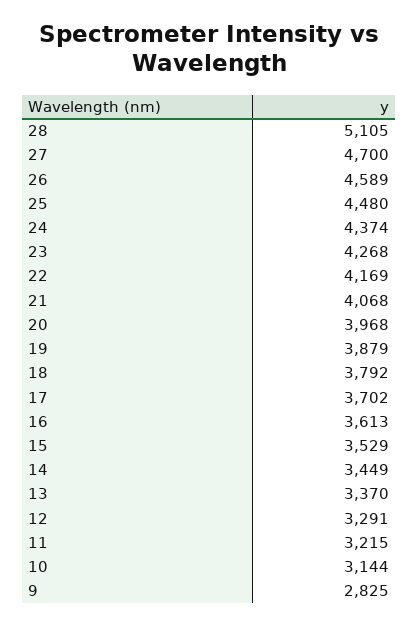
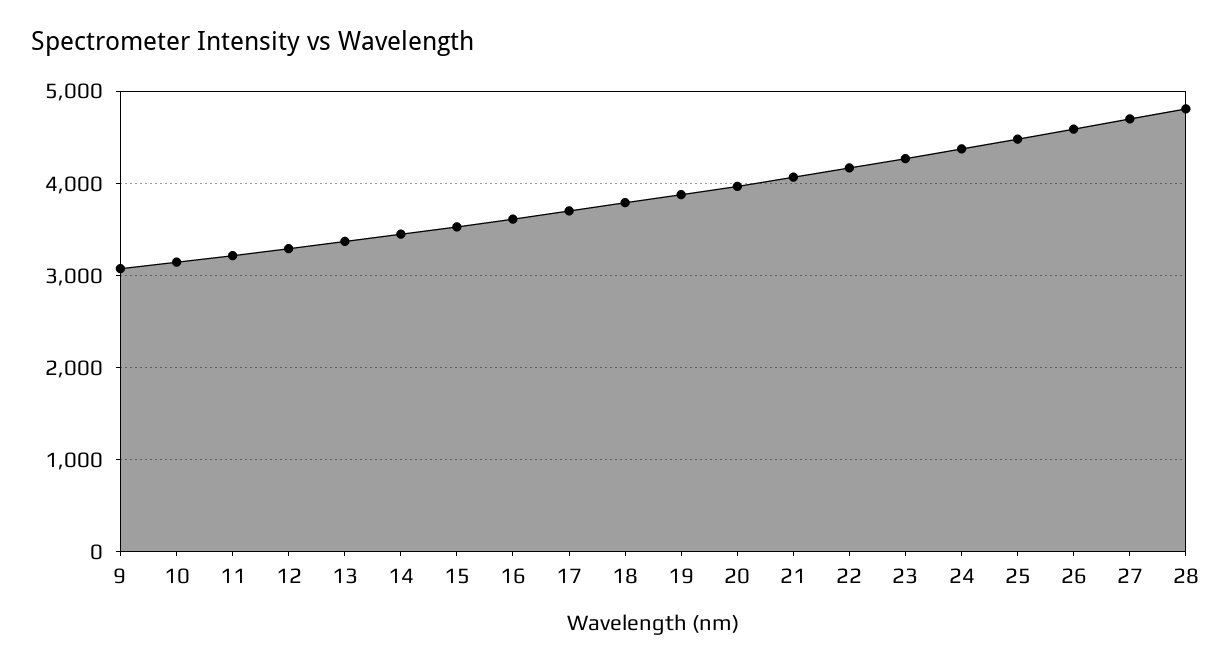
  {
-   "28": 5105,
+   "28": 4800,
    "27": 4700,
    "26": 4589,
    "25": 4480,
    "24": 4374,
    "23": 4268,
    "22": 4169,
    "21": 4068,
    "20": 3968,
    "19": 3879,
    "18": 3792,
    "17": 3702,
    "16": 3613,
    "15": 3529,
    "14": 3449,
    "13": 3370,
    "12": 3291,
    "11": 3215,
    "10": 3144,
-   "9": 2825
+   "9": 3100
  }

